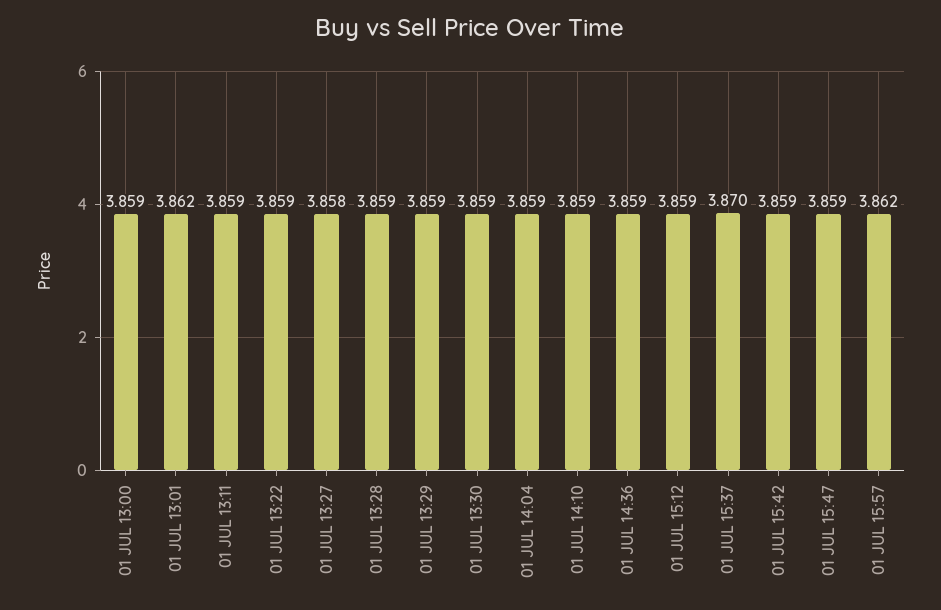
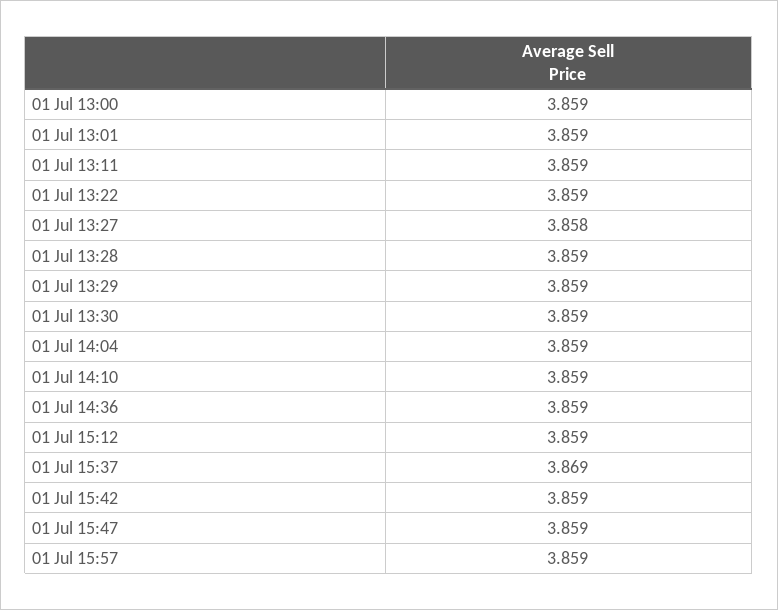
  {
    "01 JUL 13:00": 3.859,
-   "01 JUL 13:01": 3.862,
+   "01 JUL 13:01": 3.859,
    "01 JUL 13:11": 3.859,
    "01 JUL 13:22": 3.859,
    "01 JUL 13:27": 3.858,
    "01 JUL 13:28": 3.859,
    "01 JUL 13:29": 3.859,
    "01 JUL 13:30": 3.859,
    "01 JUL 14:04": 3.859,
    "01 JUL 14:10": 3.859,
    "01 JUL 14:36": 3.859,
    "01 JUL 15:12": 3.859,
-   "01 JUL 15:37": 3.87,
+   "01 JUL 15:37": 3.869,
    "01 JUL 15:42": 3.859,
    "01 JUL 15:47": 3.859,
-   "01 JUL 15:57": 3.862
+   "01 JUL 15:57": 3.859
  }

